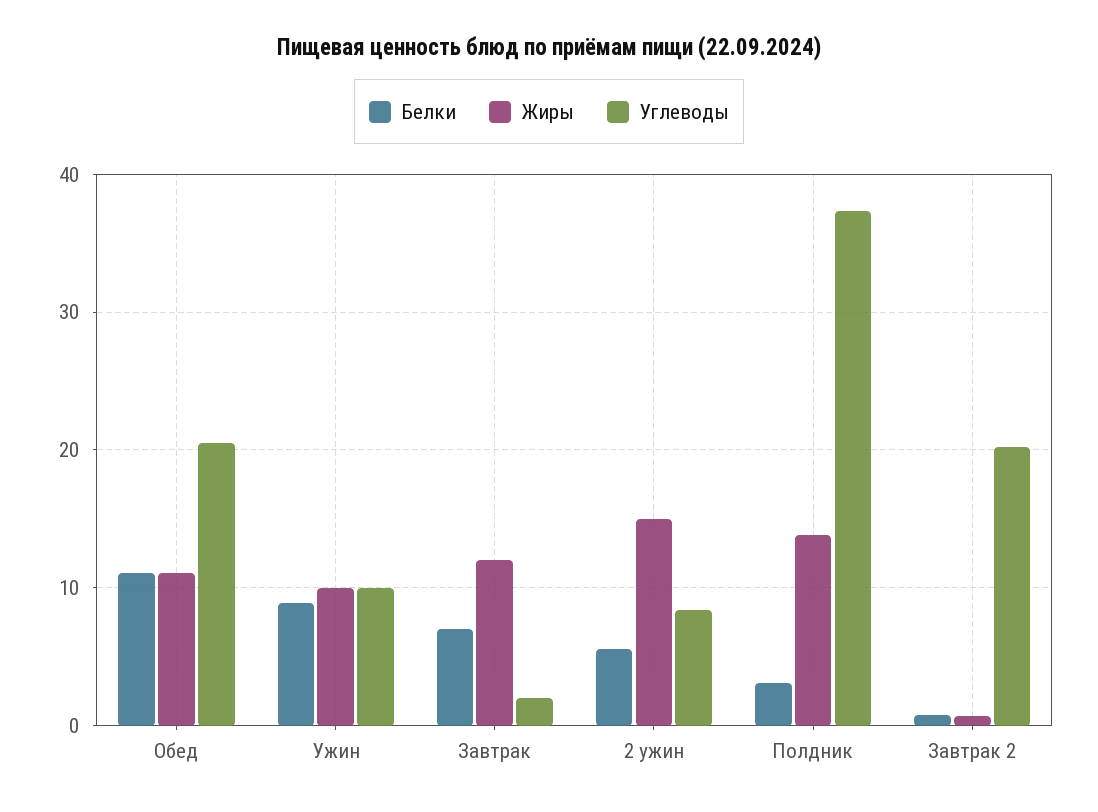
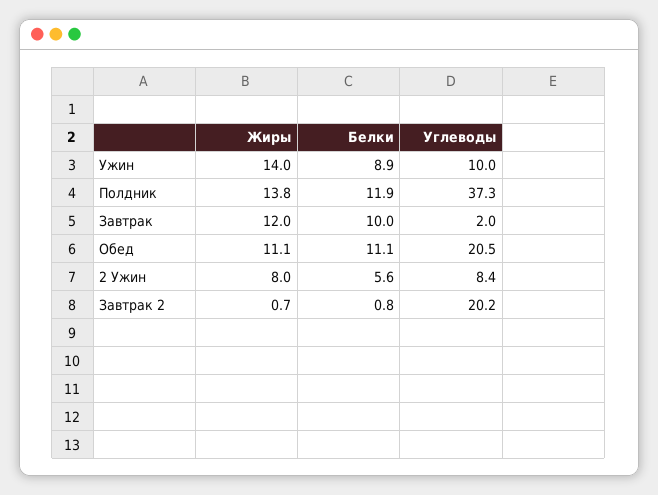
  {
    "Белки": {
      "Обед": 11.1,
      "Ужин": 8.9,
-     "Завтрак": 7,
+     "Завтрак": 10,
      "2 ужин": 5.6,
-     "Полдник": 3,
+     "Полдник": 11.9,
      "Завтрак 2": 0.8
    },
    "Жиры": {
      "Обед": 11.1,
-     "Ужин": 10,
+     "Ужин": 14,
      "Завтрак": 12,
-     "2 ужин": 15,
+     "2 ужин": 8,
      "Полдник": 13.8,
      "Завтрак 2": 0.7
    },
    "Углеводы": {
      "Обед": 20.5,
      "Ужин": 10,
      "Завтрак": 2,
      "2 ужин": 8.4,
      "Полдник": 37.3,
      "Завтрак 2": 20.2
    }
  }

